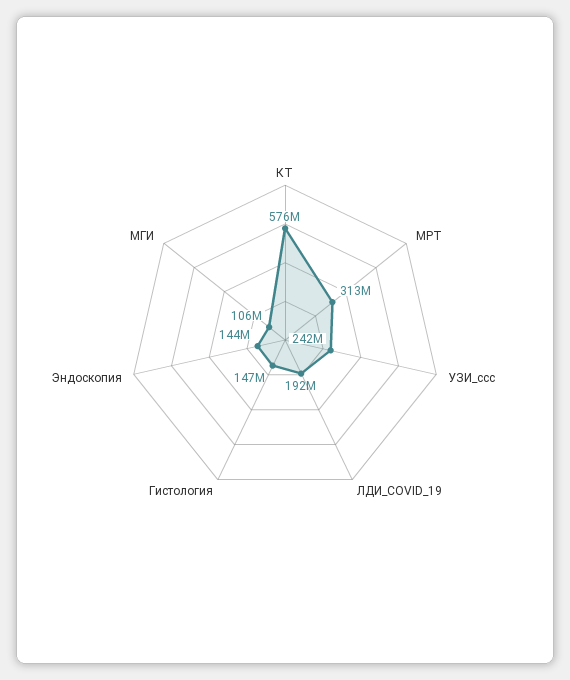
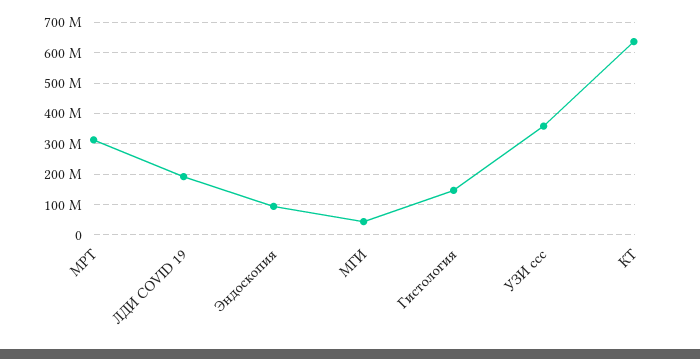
  {
-   "КТ": 576000000,
+   "КТ": 640000000,
    "МРТ": 313000000,
-   "УЗИ_ссс": 242000000,
+   "УЗИ_ссс": 360000000,
    "ЛДИ_COVID_19": 192000000,
    "Гистология": 147000000,
-   "Эндоскопия": 144000000,
+   "Эндоскопия": 100000000,
-   "МГИ": 106000000
+   "МГИ": 40000000
  }

